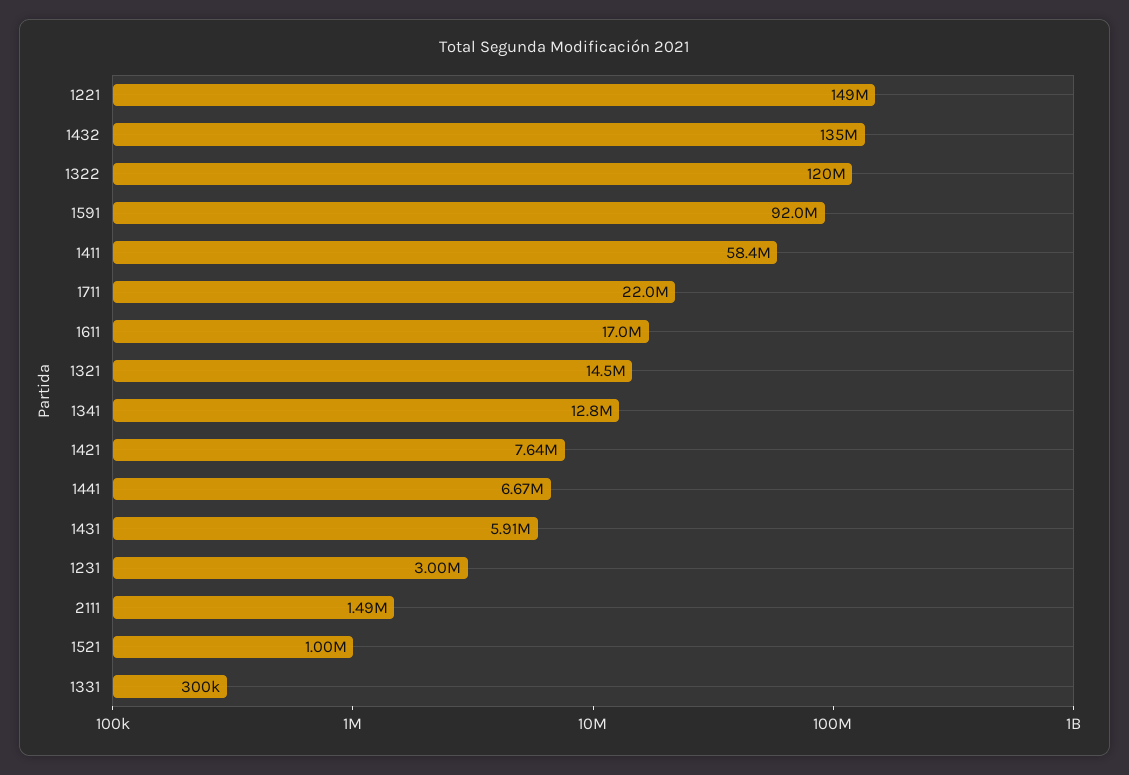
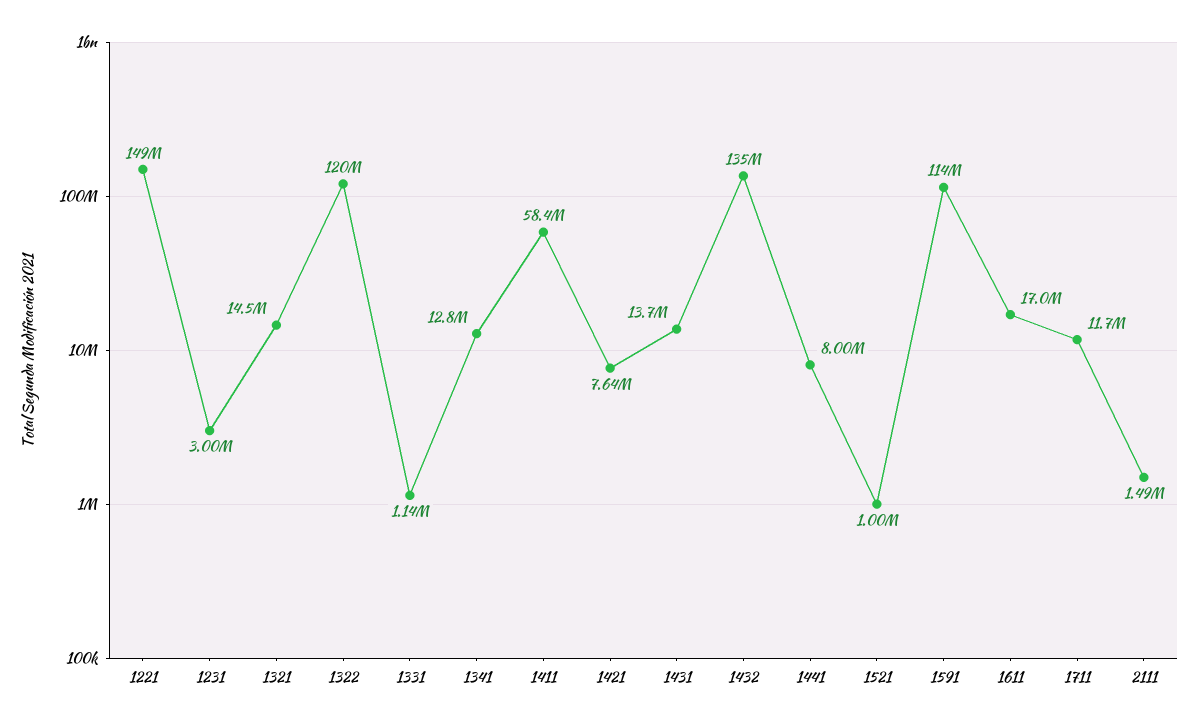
  {
    "1221": 149000000,
    "1432": 135000000,
    "1322": 120000000,
-   "1591": 92000000,
+   "1591": 114000000,
    "1411": 58400000,
-   "1711": 22000000,
+   "1711": 11700000,
    "1611": 17000000,
    "1321": 14500000,
    "1341": 12800000,
    "1421": 7640000,
-   "1441": 6670000,
+   "1441": 8000000,
-   "1431": 5910000,
+   "1431": 13700000,
    "1231": 3000000,
    "2111": 1490000,
    "1521": 1000000,
-   "1331": 300000
+   "1331": 1140000
  }

